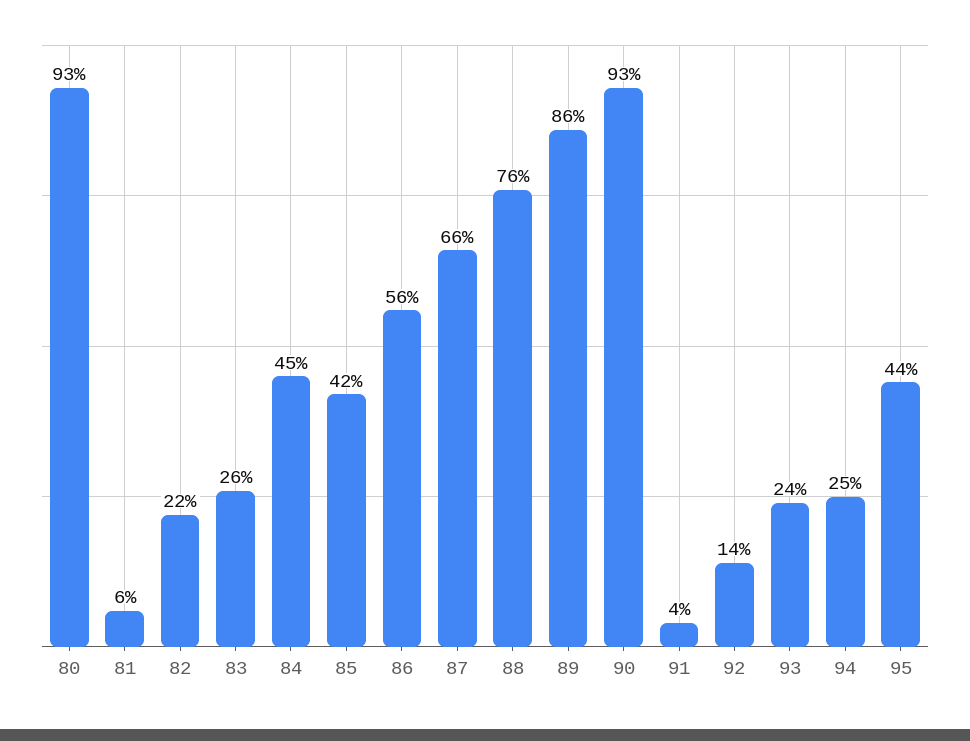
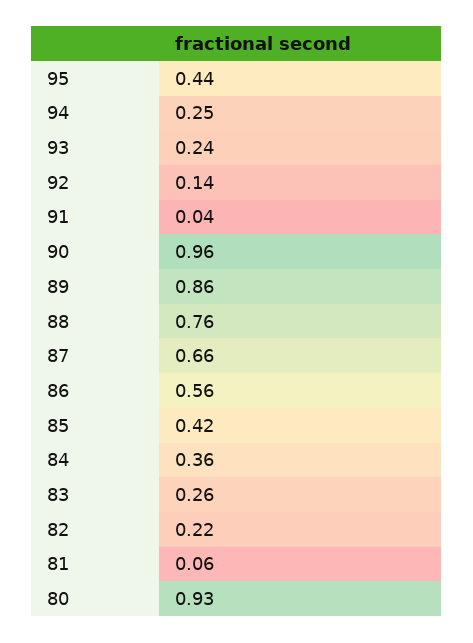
  {
    "80": 0.93,
    "81": 0.06,
    "82": 0.22,
    "83": 0.26,
-   "84": 0.45,
+   "84": 0.36,
    "85": 0.42,
    "86": 0.56,
    "87": 0.66,
    "88": 0.76,
    "89": 0.86,
-   "90": 0.93,
+   "90": 0.96,
    "91": 0.04,
    "92": 0.14,
    "93": 0.24,
    "94": 0.25,
    "95": 0.44
  }

